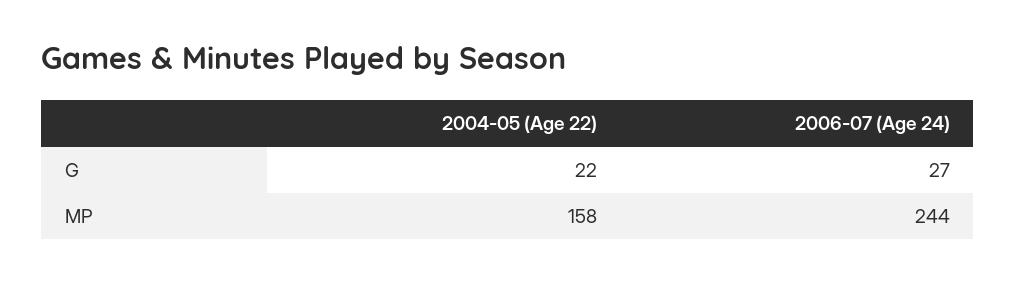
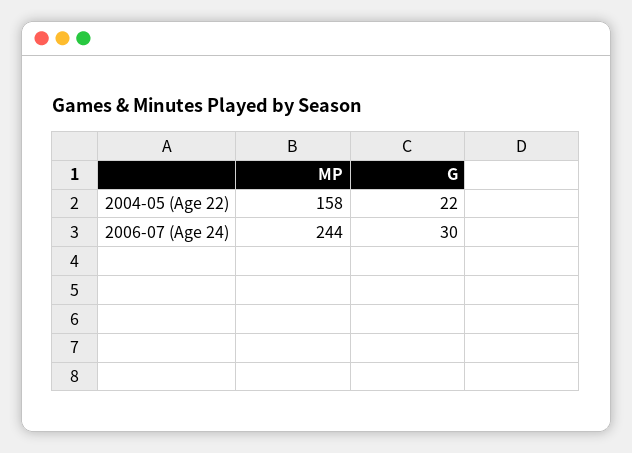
  {
    "2004-05 (Age 22)": {
      "G": 22,
      "MP": 158
    },
    "2006-07 (Age 24)": {
-     "G": 27,
+     "G": 30,
      "MP": 244
    }
  }

